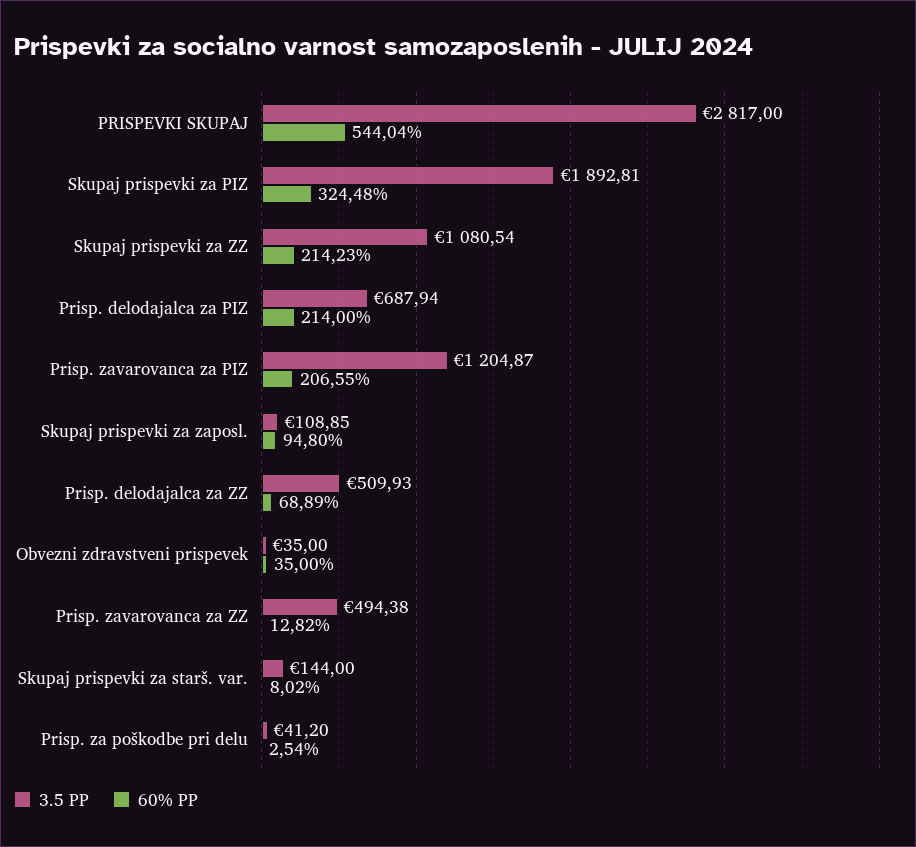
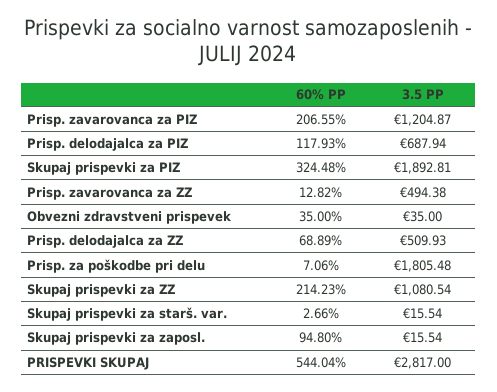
  {
    "3.5 PP": {
      "PRISPEVKI SKUPAJ": 2817,
      "Skupaj prispevki za PIZ": 1892.81,
      "Skupaj prispevki za ZZ": 1080.54,
      "Prisp. delodajalca za PIZ": 687.94,
      "Prisp. zavarovanca za PIZ": 1204.87,
-     "Skupaj prispevki za zaposl.": 108.85,
+     "Skupaj prispevki za zaposl.": 15.54,
      "Prisp. delodajalca za ZZ": 509.93,
      "Obvezni zdravstveni prispevek": 35,
      "Prisp. zavarovanca za ZZ": 494.38,
-     "Skupaj prispevki za starš. var.": 144,
+     "Skupaj prispevki za starš. var.": 15.54,
-     "Prisp. za poškodbe pri delu": 41.2
+     "Prisp. za poškodbe pri delu": 1805.48
    },
    "60% PP": {
      "PRISPEVKI SKUPAJ": 544.04,
      "Skupaj prispevki za PIZ": 324.48,
      "Skupaj prispevki za ZZ": 214.23,
-     "Prisp. delodajalca za PIZ": 214,
+     "Prisp. delodajalca za PIZ": 117.93,
      "Prisp. zavarovanca za PIZ": 206.55,
      "Skupaj prispevki za zaposl.": 94.8,
      "Prisp. delodajalca za ZZ": 68.89,
      "Obvezni zdravstveni prispevek": 35,
      "Prisp. zavarovanca za ZZ": 12.82,
-     "Skupaj prispevki za starš. var.": 8.02,
+     "Skupaj prispevki za starš. var.": 2.66,
-     "Prisp. za poškodbe pri delu": 2.54
+     "Prisp. za poškodbe pri delu": 7.06
    }
  }

